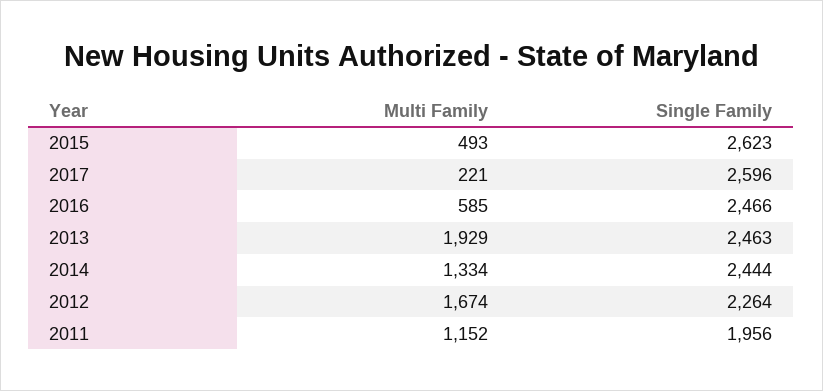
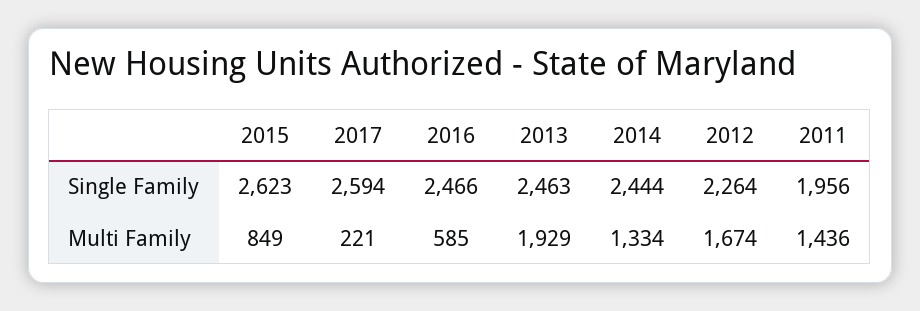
  {
    "Multi Family": {
-     "2015": 493,
+     "2015": 849,
      "2017": 221,
      "2016": 585,
      "2013": 1929,
      "2014": 1334,
      "2012": 1674,
-     "2011": 1152
+     "2011": 1436
    },
    "Single Family": {
      "2015": 2623,
-     "2017": 2596,
+     "2017": 2594,
      "2016": 2466,
      "2013": 2463,
      "2014": 2444,
      "2012": 2264,
      "2011": 1956
    }
  }

